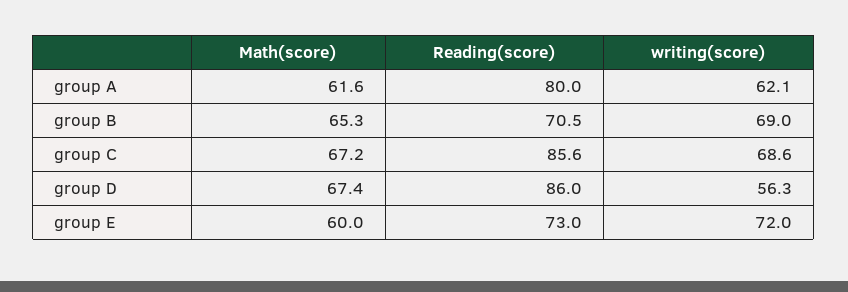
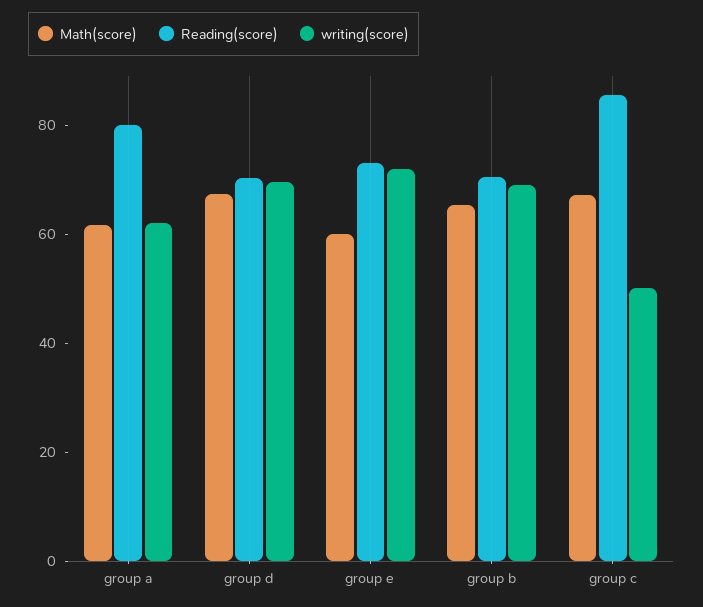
  {
    "Math(score)": {
      "group A": 61.6,
      "group B": 65.3,
      "group C": 67.2,
      "group D": 67.4,
      "group E": 60
    },
    "Reading(score)": {
      "group A": 80,
      "group B": 70.5,
      "group C": 85.6,
-     "group D": 86,
+     "group D": 70,
      "group E": 73
    },
    "writing(score)": {
      "group A": 62.1,
      "group B": 69,
-     "group C": 68.6,
+     "group C": 50,
-     "group D": 56.3,
+     "group D": 70,
      "group E": 72
    }
  }

